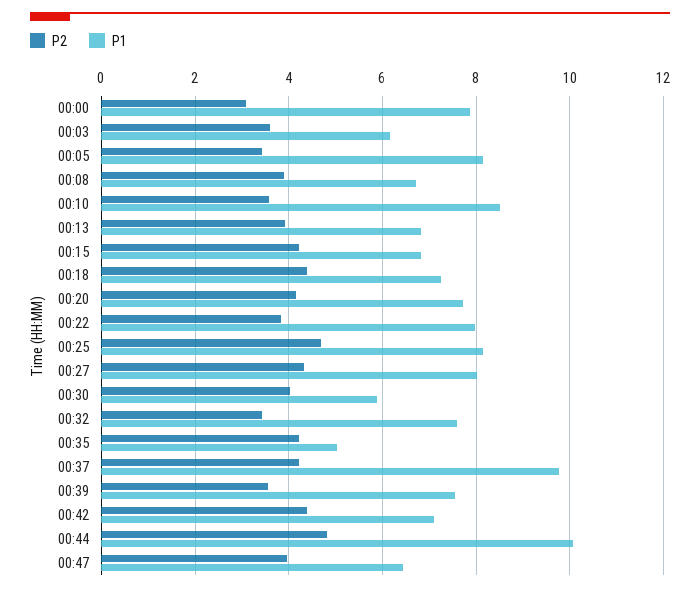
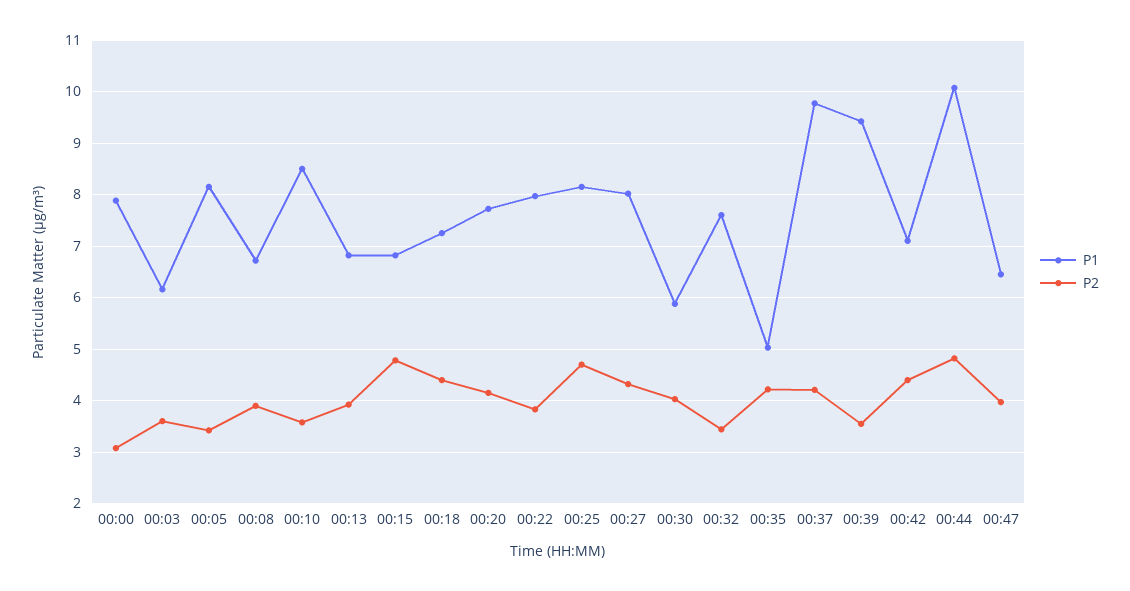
  {
    "P2": {
      "00:00": 3,
      "00:03": 3.6,
      "00:05": 3.4,
      "00:08": 4,
      "00:10": 3.6,
      "00:13": 4,
-     "00:15": 4.2,
+     "00:15": 4.8,
      "00:18": 4.4,
      "00:20": 4.2,
      "00:22": 3.8,
      "00:25": 4.8,
      "00:27": 4.4,
      "00:30": 4,
      "00:32": 3.4,
      "00:35": 4.2,
      "00:37": 4.2,
      "00:39": 3.6,
      "00:42": 4.4,
      "00:44": 4.8,
      "00:47": 4
    },
    "P1": {
      "00:00": 7.8,
      "00:03": 6.2,
      "00:05": 8.2,
      "00:08": 6.8,
      "00:10": 8.6,
      "00:13": 6.8,
      "00:15": 6.8,
      "00:18": 7.2,
      "00:20": 7.8,
      "00:22": 8,
      "00:25": 8.2,
      "00:27": 8,
      "00:30": 5.8,
      "00:32": 7.6,
      "00:35": 5,
      "00:37": 9.8,
-     "00:39": 7.6,
+     "00:39": 9.4,
      "00:42": 7.2,
      "00:44": 10,
      "00:47": 6.4
    }
  }

